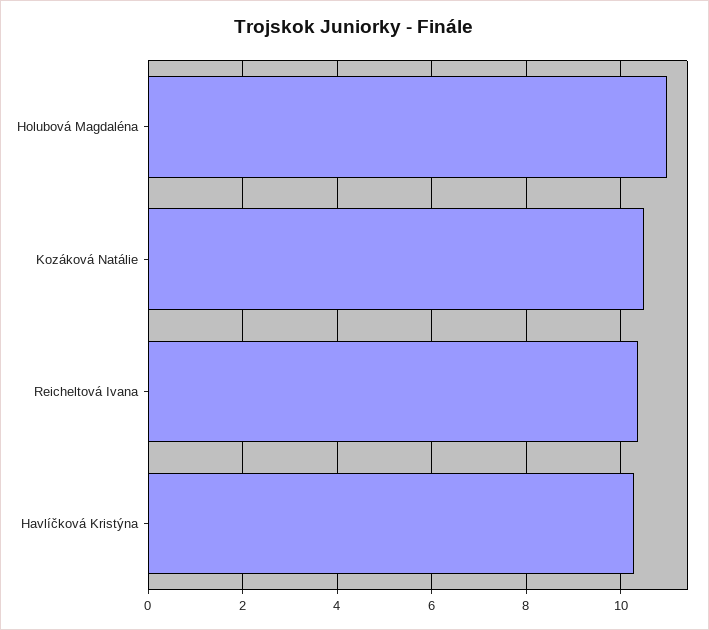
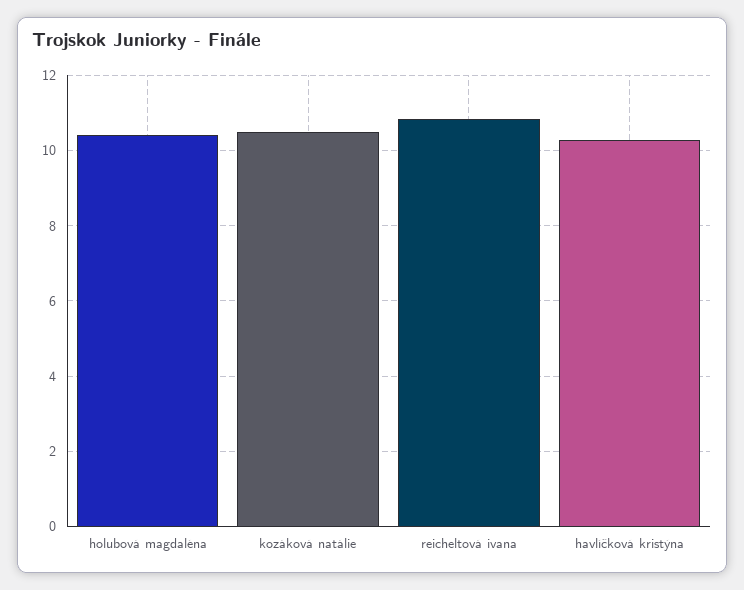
  {
-   "Holubová Magdaléna": 11,
+   "Holubová Magdaléna": 10.4,
    "Kozáková Natálie": 10.6,
-   "Reicheltová Ivana": 10.4,
+   "Reicheltová Ivana": 10.8,
    "Havlíčková Kristýna": 10.2
  }

